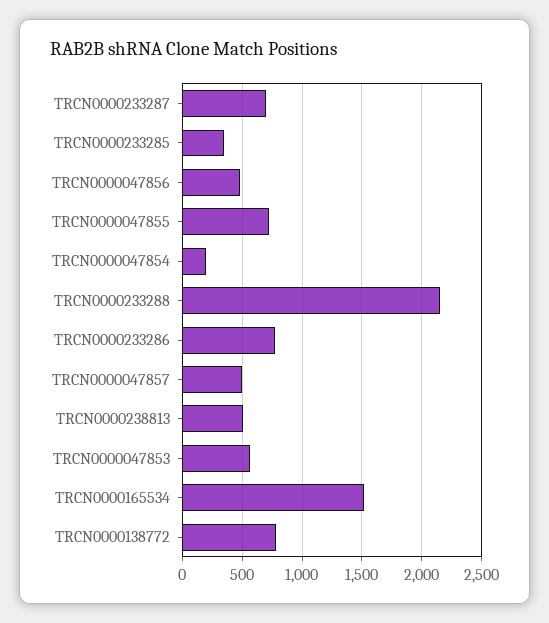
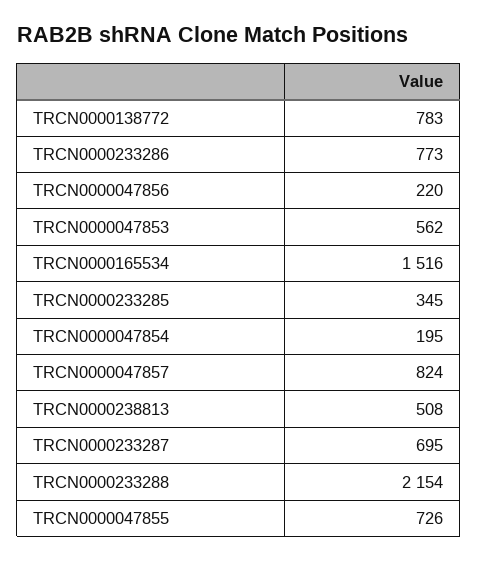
  {
    "TRCN0000233287": 695,
    "TRCN0000233285": 345,
-   "TRCN0000047856": 500,
+   "TRCN0000047856": 220,
    "TRCN0000047855": 726,
    "TRCN0000047854": 195,
    "TRCN0000233288": 2154,
    "TRCN0000233286": 773,
-   "TRCN0000047857": 500,
+   "TRCN0000047857": 824,
    "TRCN0000238813": 508,
    "TRCN0000047853": 562,
    "TRCN0000165534": 1516,
    "TRCN0000138772": 783
  }

